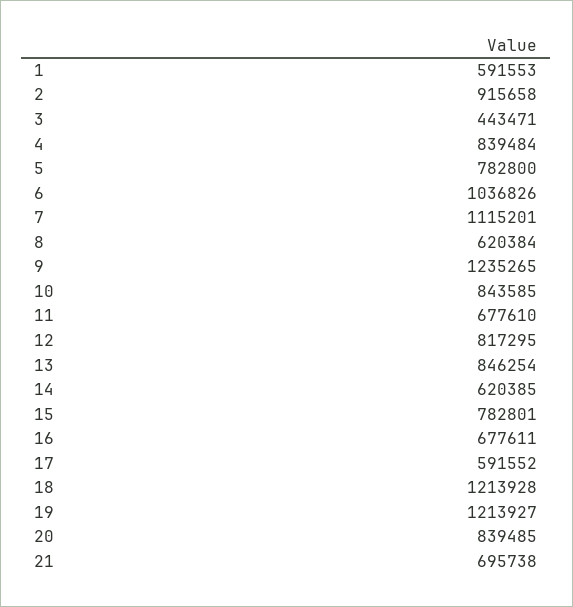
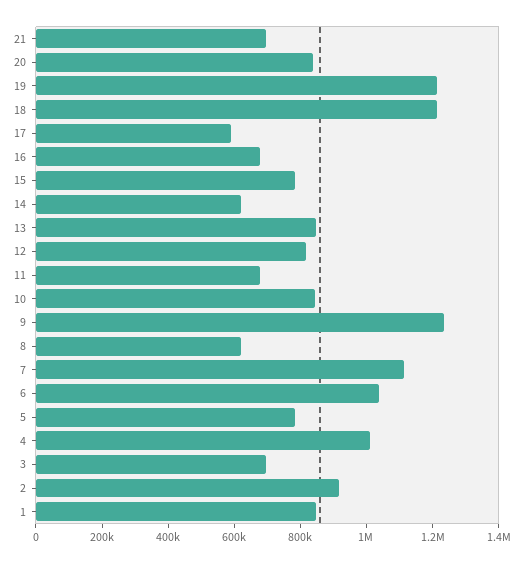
  {
-   "1": 591553,
+   "1": 850000,
    "2": 915658,
-   "3": 443471,
+   "3": 700000,
-   "4": 839484,
+   "4": 1000000,
    "5": 782800,
    "6": 1036826,
    "7": 1115201,
    "8": 620384,
    "9": 1235265,
    "10": 843585,
    "11": 677610,
    "12": 817295,
    "13": 846254,
    "14": 620385,
    "15": 782801,
    "16": 677611,
    "17": 591552,
    "18": 1213928,
    "19": 1213927,
    "20": 839485,
    "21": 695738
  }

